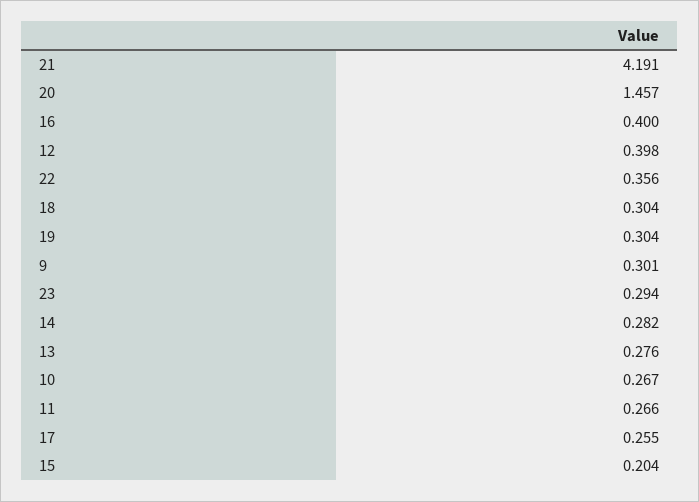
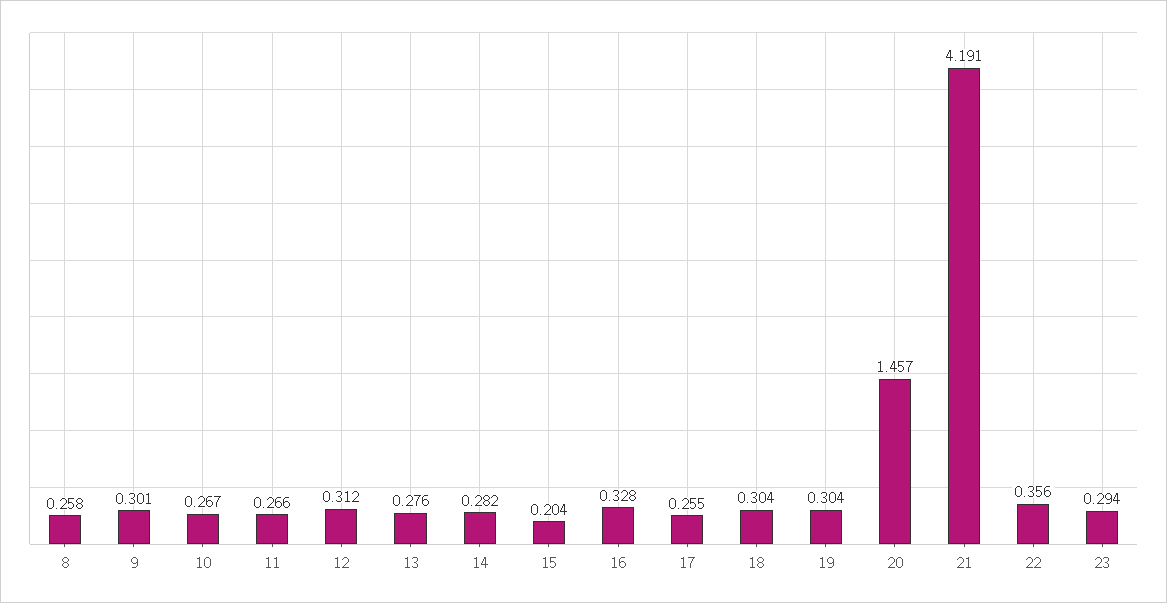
  {
    "21": 4.191,
    "20": 1.457,
-   "16": 0.4,
+   "16": 0.328,
-   "12": 0.398,
+   "12": 0.312,
    "22": 0.356,
    "18": 0.304,
    "19": 0.304,
    "9": 0.301,
    "23": 0.294,
    "14": 0.282,
    "13": 0.276,
    "10": 0.267,
    "11": 0.266,
    "17": 0.255,
-   "15": 0.204
+   "15": 0.204,
+   "8": 0.258
  }

